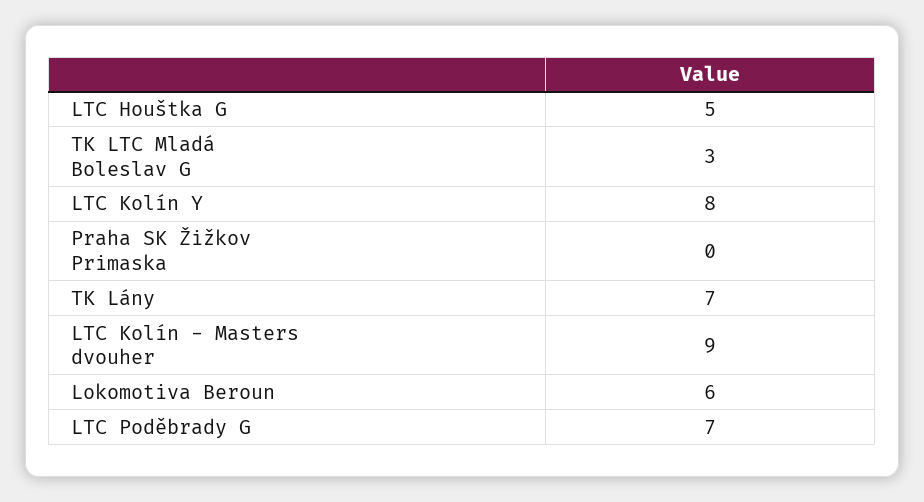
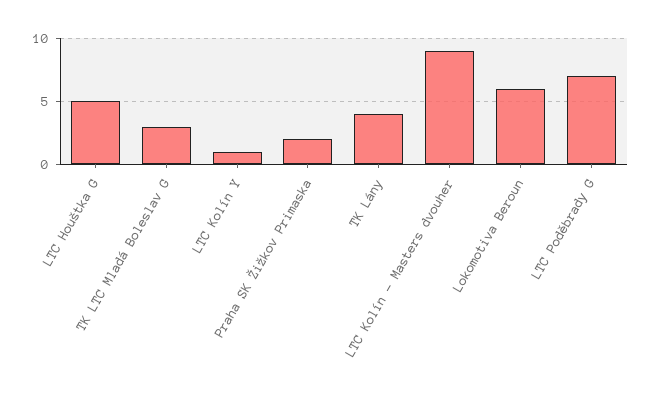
  {
    "LTC Houštka G": 5,
    "TK LTC Mladá Boleslav G": 3,
-   "LTC Kolín Y": 8,
+   "LTC Kolín Y": 1,
-   "Praha SK Žižkov Primaska": 0,
+   "Praha SK Žižkov Primaska": 2,
-   "TK Lány": 7,
+   "TK Lány": 4,
    "LTC Kolín - Masters dvouher": 9,
    "Lokomotiva Beroun": 6,
    "LTC Poděbrady G": 7
  }

